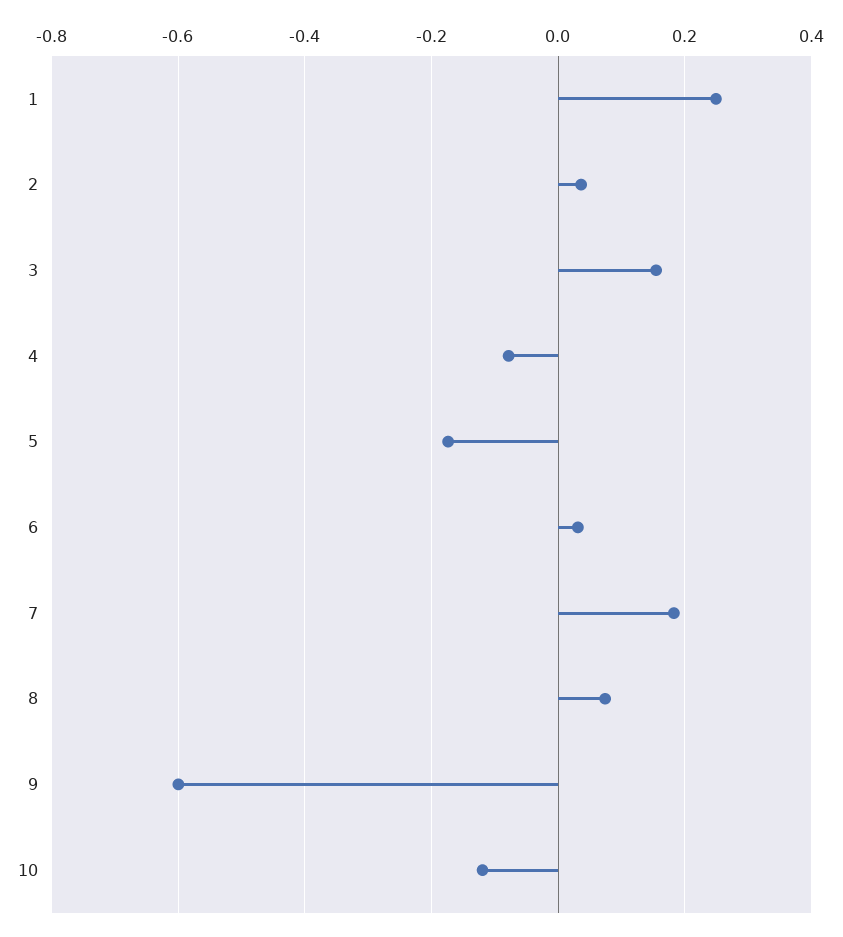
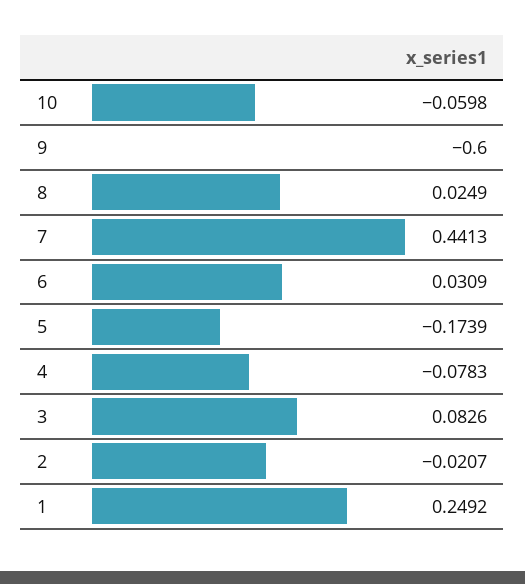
  {
    "1": 0.2492,
-   "2": 0.04,
+   "2": -0.0207,
-   "3": 0.16,
+   "3": 0.0826,
    "4": -0.0783,
    "5": -0.1739,
    "6": 0.0309,
-   "7": 0.18,
+   "7": 0.4413,
-   "8": 0.08,
+   "8": 0.0249,
    "9": -0.6,
-   "10": -0.12
+   "10": -0.0598
  }

